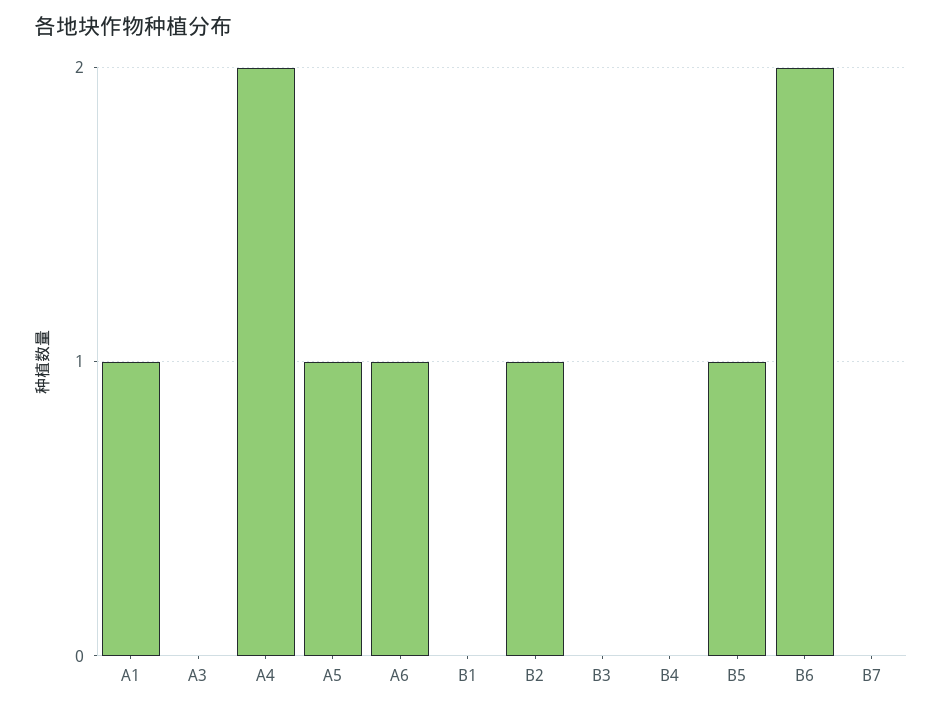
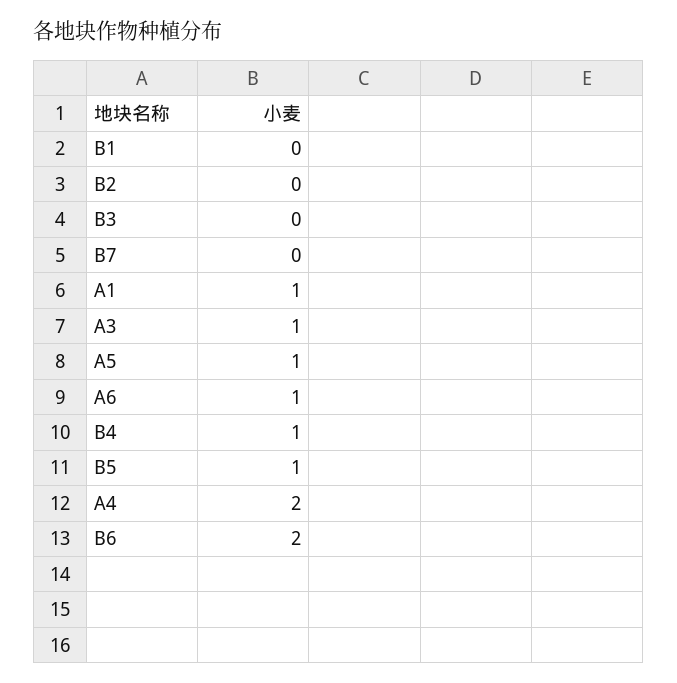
  {
    "A1": 1,
-   "A3": 0,
+   "A3": 1,
    "A4": 2,
    "A5": 1,
    "A6": 1,
    "B1": 0,
-   "B2": 1,
+   "B2": 0,
    "B3": 0,
-   "B4": 0,
+   "B4": 1,
    "B5": 1,
    "B6": 2,
    "B7": 0
  }

